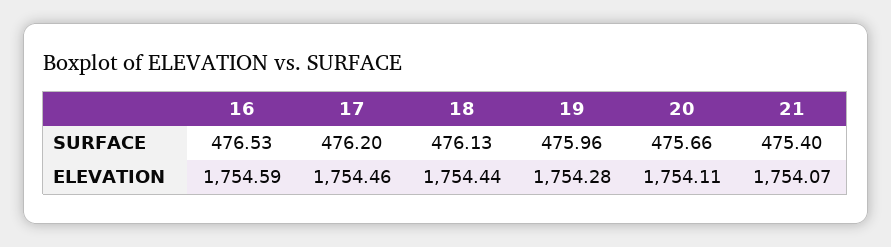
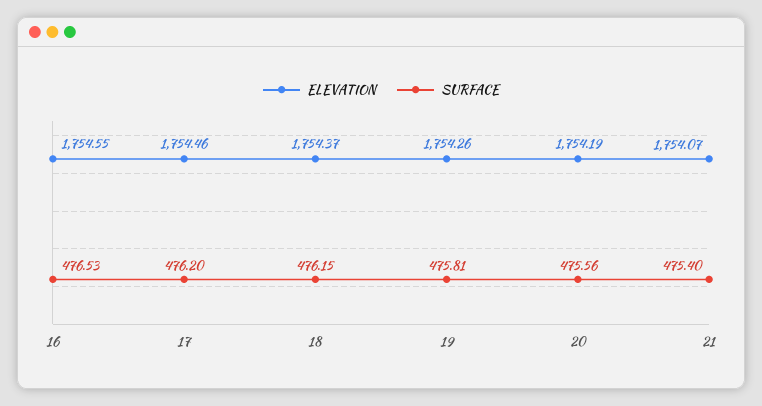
  {
    "SURFACE": {
      "16": 476.53,
      "17": 476.2,
-     "18": 476.13,
+     "18": 476.15,
-     "19": 475.96,
+     "19": 475.81,
-     "20": 475.66,
+     "20": 475.56,
      "21": 475.4
    },
    "ELEVATION": {
-     "16": 1754.59,
+     "16": 1754.55,
      "17": 1754.46,
-     "18": 1754.44,
+     "18": 1754.37,
-     "19": 1754.28,
+     "19": 1754.26,
-     "20": 1754.11,
+     "20": 1754.19,
      "21": 1754.07
    }
  }

